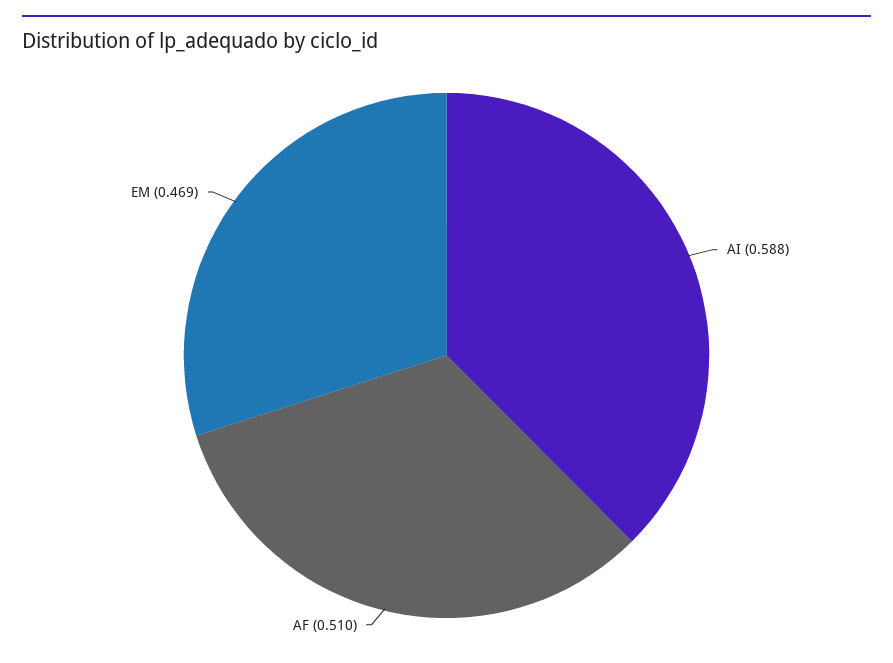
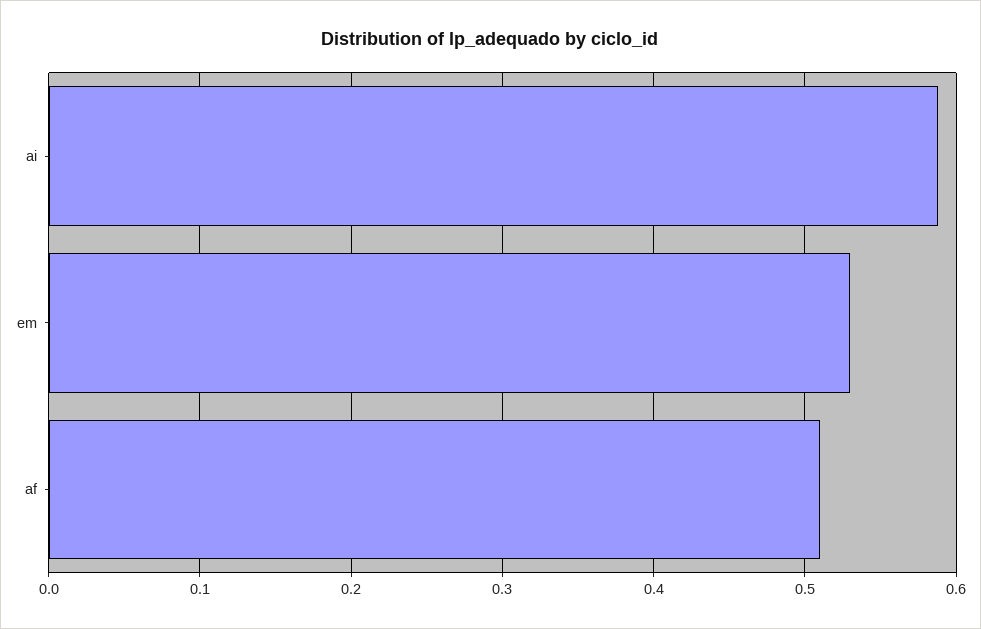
  {
    "AI": 0.588,
    "AF": 0.51,
-   "EM": 0.469
+   "EM": 0.53
  }

